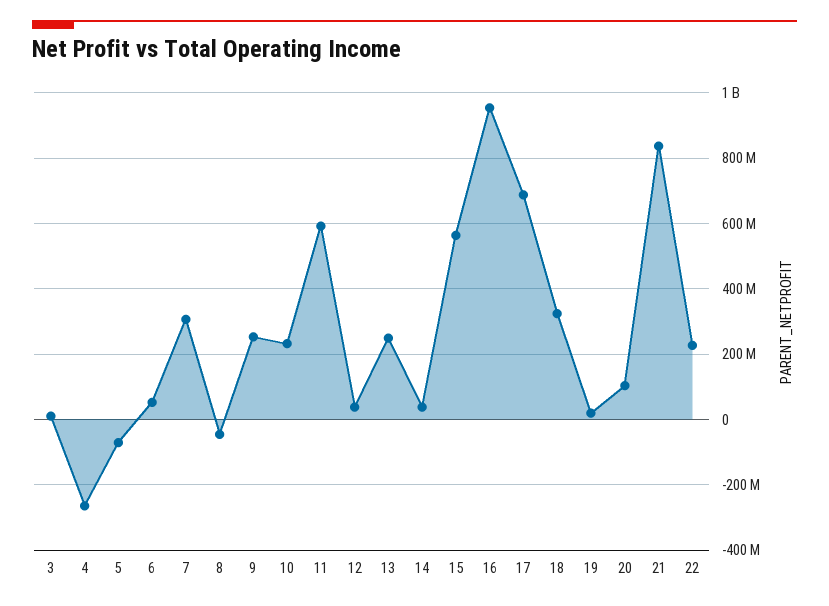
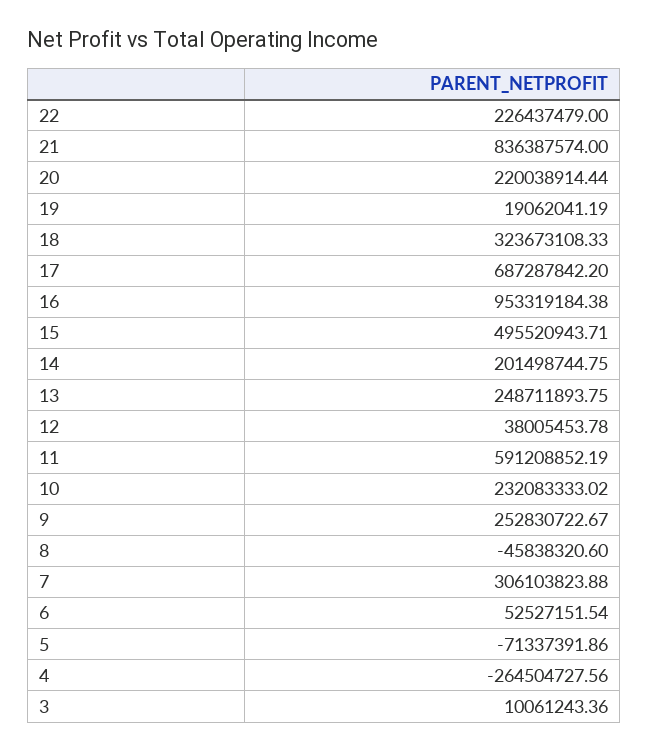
  {
    "3": 10061243.36,
    "4": -264504727.56,
    "5": -71337391.86,
    "6": 52527151.54,
    "7": 306103823.88,
    "8": -45838320.6,
    "9": 252830722.67,
    "10": 232083333.02,
    "11": 591208852.19,
    "12": 38005453.78,
    "13": 248711893.75,
-   "14": 40000000,
+   "14": 201498744.75,
-   "15": 560000000,
+   "15": 495520943.71,
    "16": 953319184.38,
    "17": 687287842.2,
    "18": 323673108.33,
    "19": 19062041.19,
-   "20": 100000000,
+   "20": 220038914.44,
    "21": 836387574,
    "22": 226437479
  }

